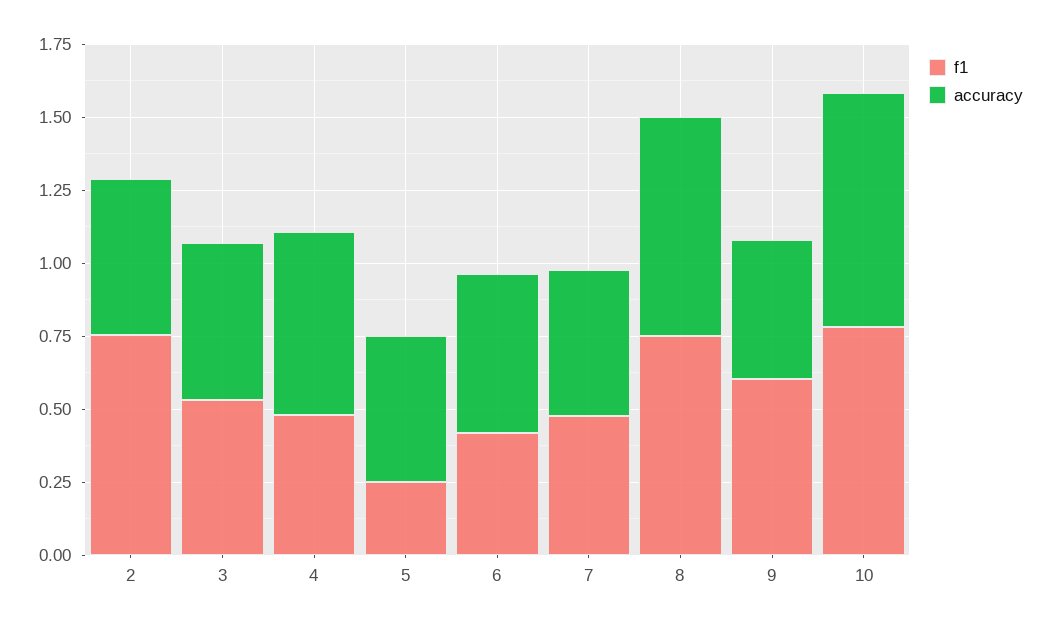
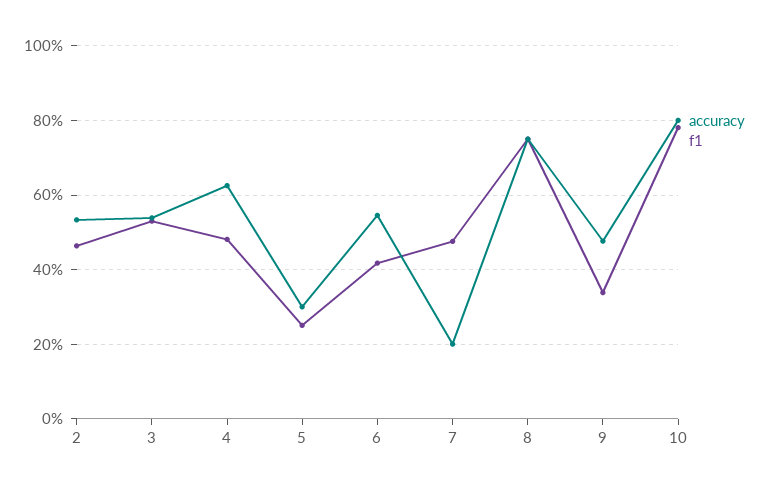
  {
    "f1": {
-     "2": 0.75,
+     "2": 0.46,
      "3": 0.52,
      "4": 0.48,
      "5": 0.26,
      "6": 0.42,
      "7": 0.48,
      "8": 0.76,
-     "9": 0.6,
+     "9": 0.34,
      "10": 0.78
    },
    "accuracy": {
      "2": 0.54,
      "3": 0.54,
      "4": 0.62,
-     "5": 0.5,
+     "5": 0.3,
      "6": 0.54,
-     "7": 0.5,
+     "7": 0.2,
      "8": 0.76,
      "9": 0.48,
      "10": 0.8
    }
  }

